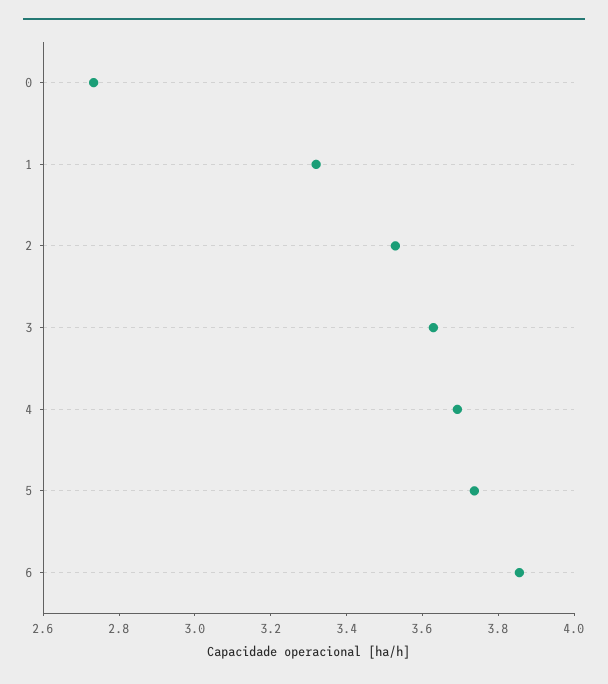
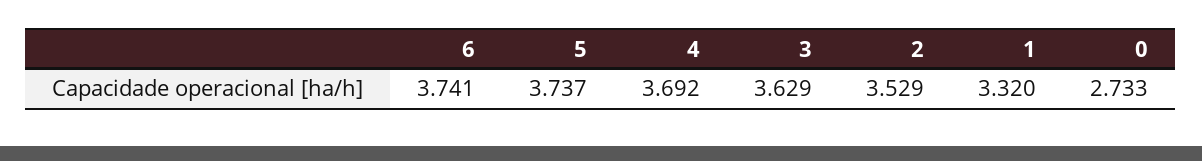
  {
    "0": 2.733,
    "1": 3.32,
    "2": 3.529,
    "3": 3.629,
    "4": 3.692,
    "5": 3.737,
-   "6": 3.85
+   "6": 3.741
  }

